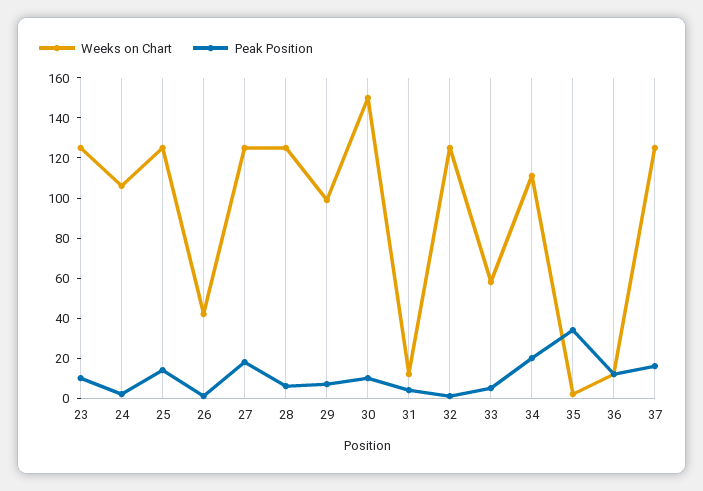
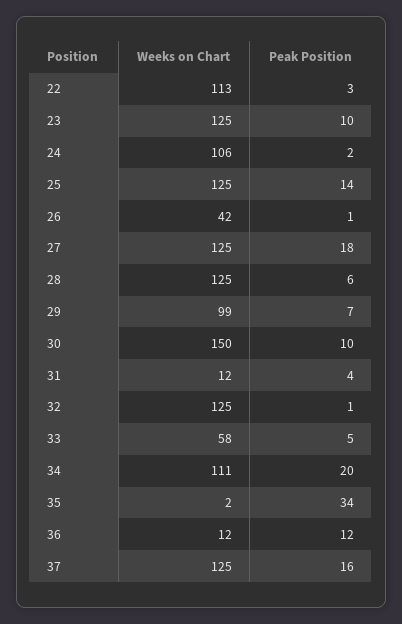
  {
    "Weeks on Chart": {
      "23": 125,
      "24": 106,
      "25": 125,
      "26": 42,
      "27": 125,
      "28": 125,
      "29": 99,
      "30": 150,
      "31": 12,
      "32": 125,
      "33": 58,
      "34": 111,
      "35": 2,
      "36": 12,
-     "37": 125
+     "37": 125,
+     "22": 113
    },
    "Peak Position": {
      "23": 10,
      "24": 2,
      "25": 14,
      "26": 1,
      "27": 18,
      "28": 6,
      "29": 7,
      "30": 10,
      "31": 4,
      "32": 1,
      "33": 5,
      "34": 20,
      "35": 34,
      "36": 12,
-     "37": 16
+     "37": 16,
+     "22": 3
    }
  }

